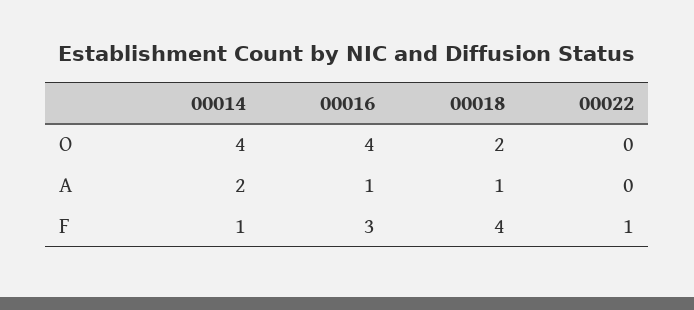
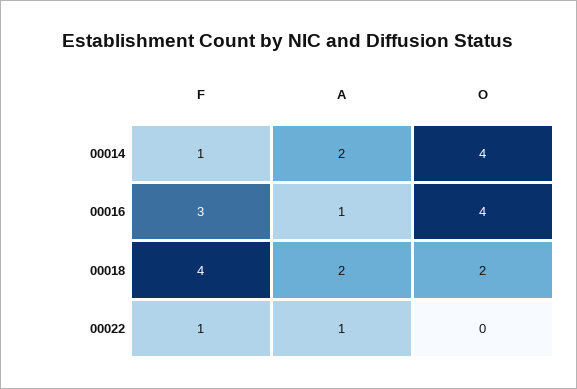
  {
    "00014": {
      "O": 4,
      "A": 2,
      "F": 1
    },
    "00016": {
      "O": 4,
      "A": 1,
      "F": 3
    },
    "00018": {
      "O": 2,
-     "A": 1,
+     "A": 2,
      "F": 4
    },
    "00022": {
      "O": 0,
-     "A": 0,
+     "A": 1,
      "F": 1
    }
  }

